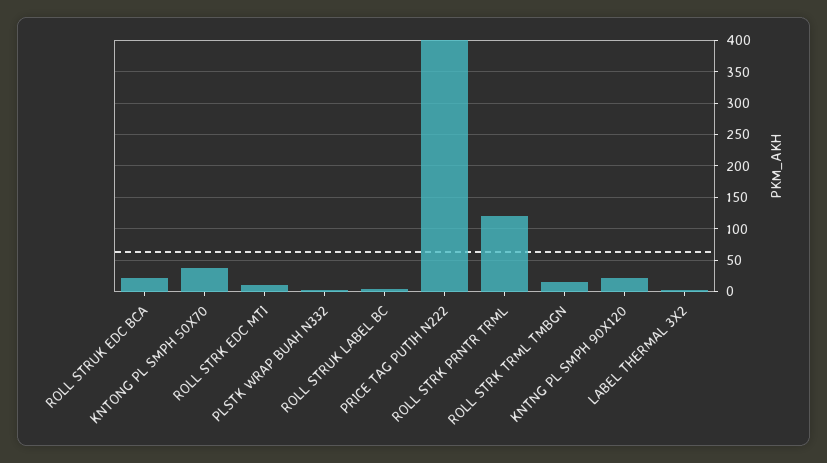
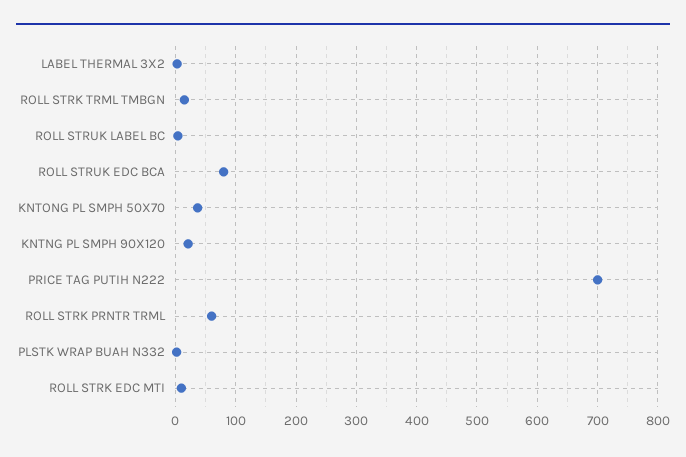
  {
-   "ROLL STRUK EDC BCA": 20,
+   "ROLL STRUK EDC BCA": 80,
    "KNTONG PL SMPH 50X70": 40,
    "ROLL STRK EDC MTI": 10,
    "PLSTK WRAP BUAH N332": 0,
    "ROLL STRUK LABEL BC": 0,
-   "PRICE TAG PUTIH N222": 400,
+   "PRICE TAG PUTIH N222": 700,
-   "ROLL STRK PRNTR TRML": 120,
+   "ROLL STRK PRNTR TRML": 60,
    "ROLL STRK TRML TMBGN": 20,
    "KNTNG PL SMPH 90X120": 20,
    "LABEL THERMAL 3X2": 0
  }

